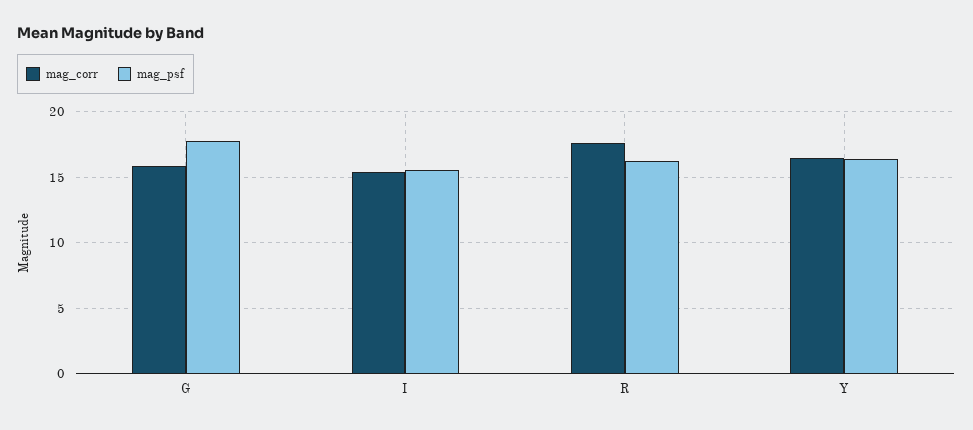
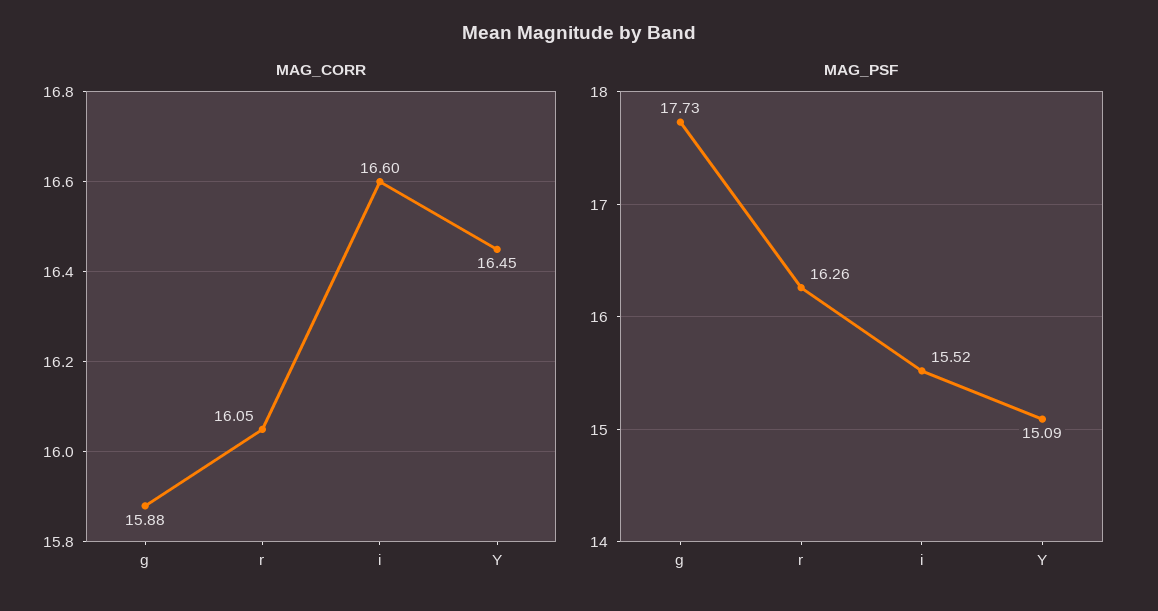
  {
    "mag_corr": {
      "G": 15.88,
-     "I": 15.5,
+     "I": 16.6,
-     "R": 17.5,
+     "R": 16.05,
      "Y": 16.45
    },
    "mag_psf": {
      "G": 17.73,
      "I": 15.52,
      "R": 16.26,
-     "Y": 16.5
+     "Y": 15.09
    }
  }

